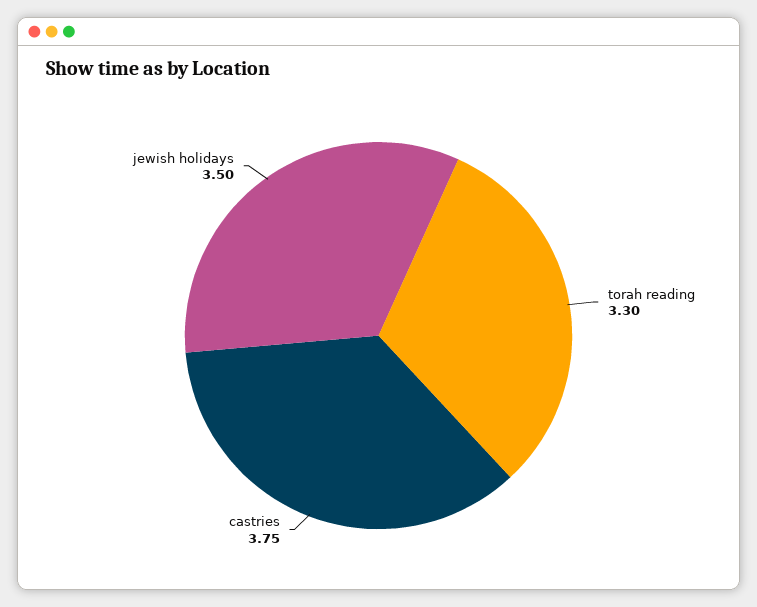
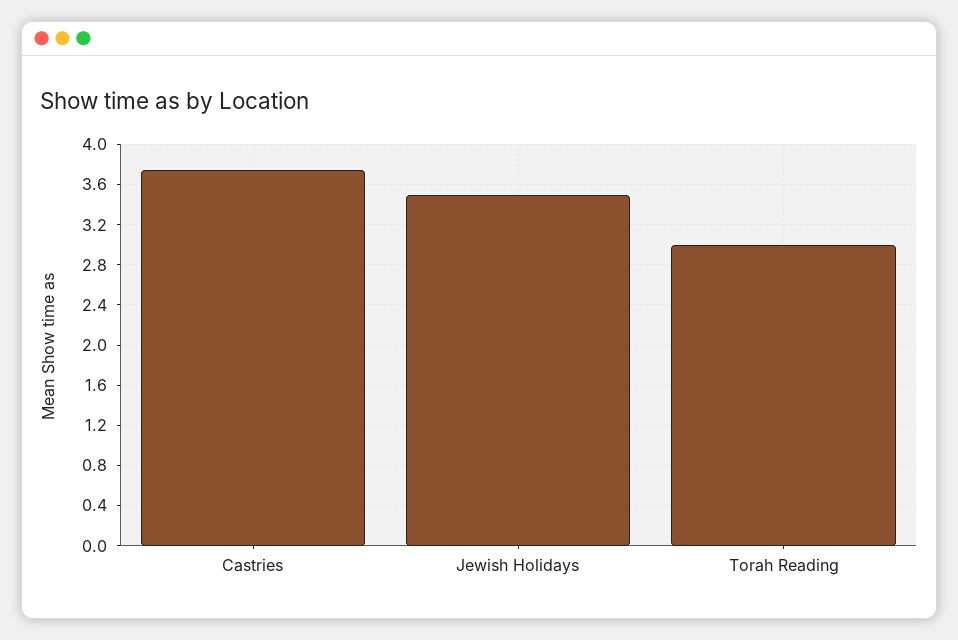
  {
-   "torah reading": 3.3,
+   "torah reading": 3,
    "castries": 3.75,
    "jewish holidays": 3.5
  }

